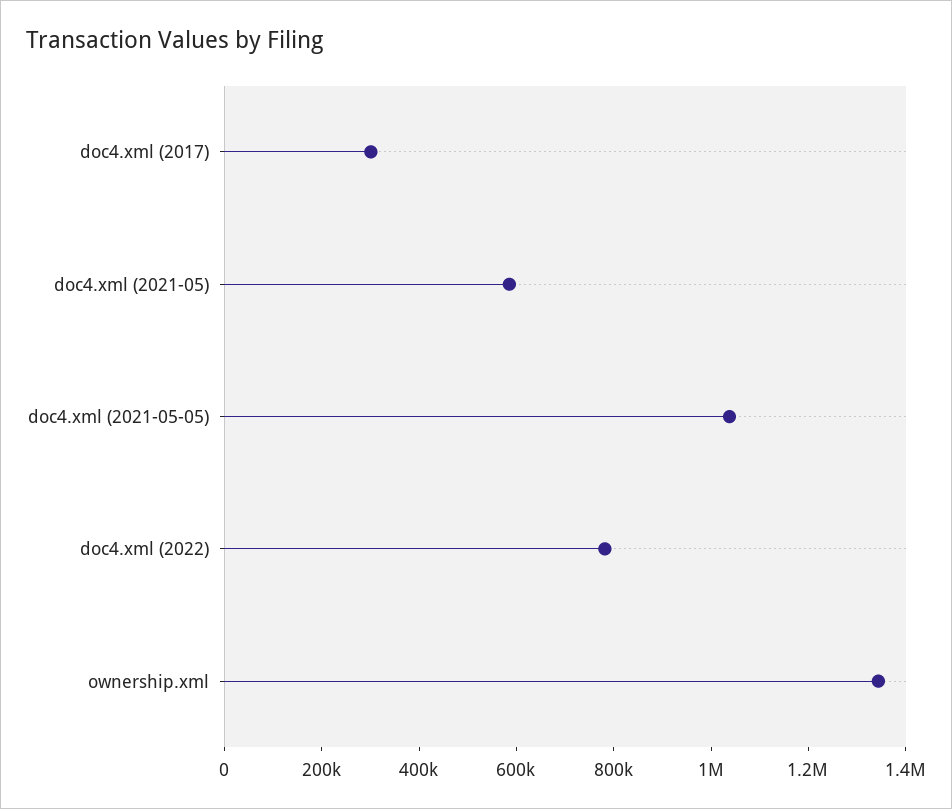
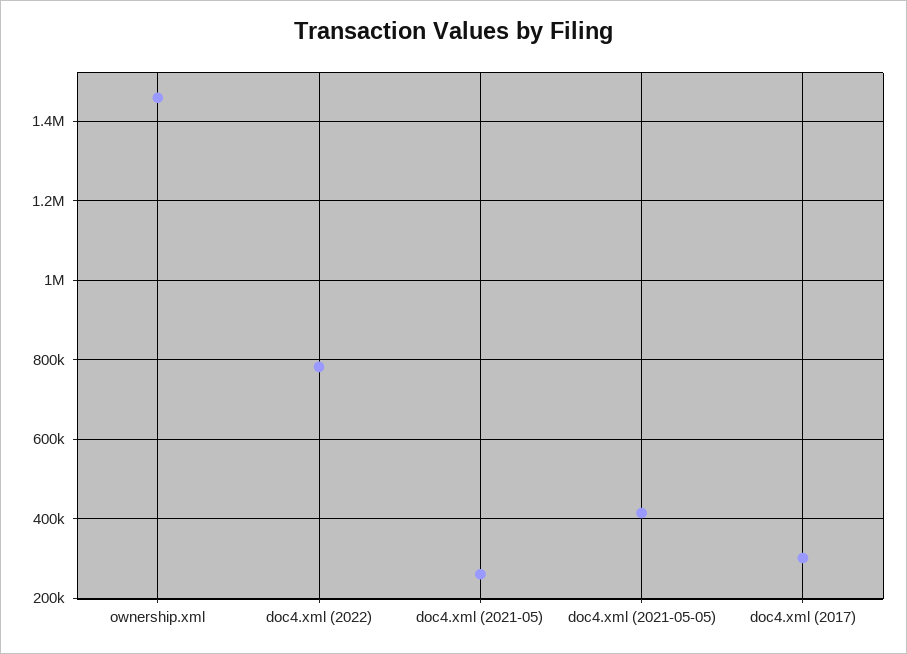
  {
    "doc4.xml (2017)": 300000,
-   "doc4.xml (2021-05)": 600000,
+   "doc4.xml (2021-05)": 260000,
-   "doc4.xml (2021-05-05)": 1050000,
+   "doc4.xml (2021-05-05)": 420000,
    "doc4.xml (2022)": 780000,
-   "ownership.xml": 1350000
+   "ownership.xml": 1460000
  }

